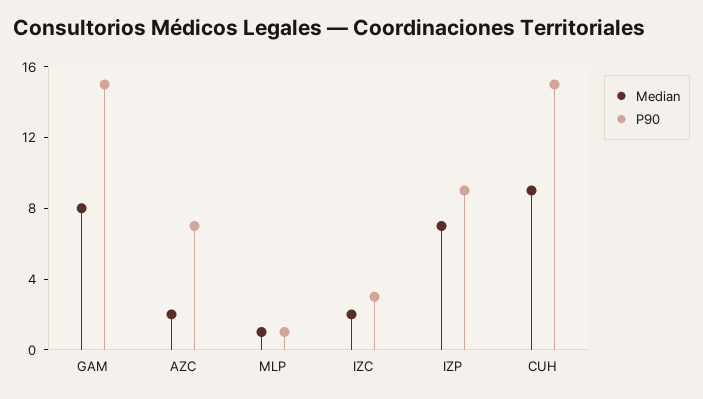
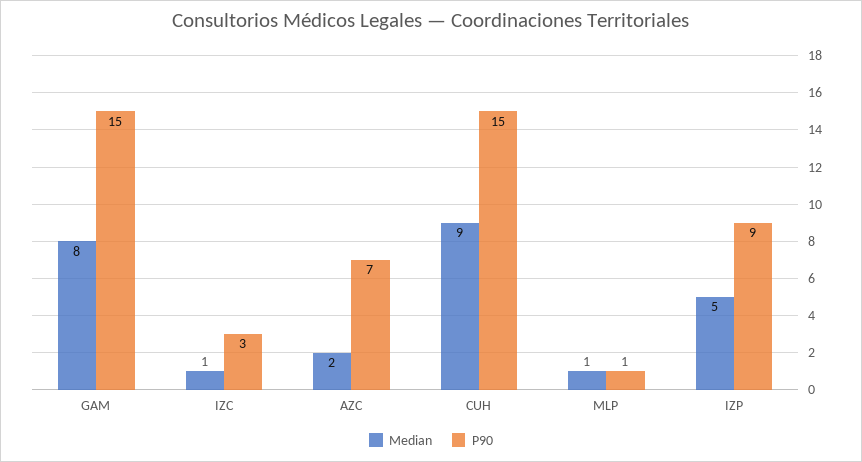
  {
    "Median": {
      "GAM": 8,
      "AZC": 2,
      "MLP": 1,
-     "IZC": 2,
+     "IZC": 1,
-     "IZP": 7,
+     "IZP": 5,
      "CUH": 9
    },
    "P90": {
      "GAM": 15,
      "AZC": 7,
      "MLP": 1,
      "IZC": 3,
      "IZP": 9,
      "CUH": 15
    }
  }

